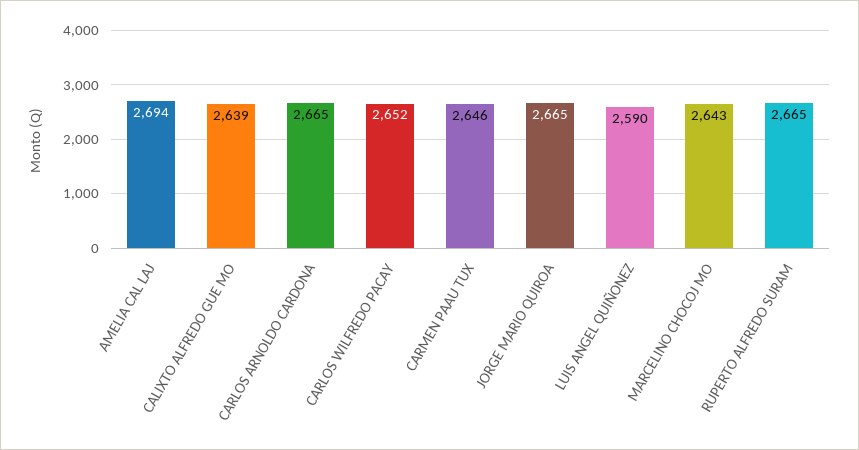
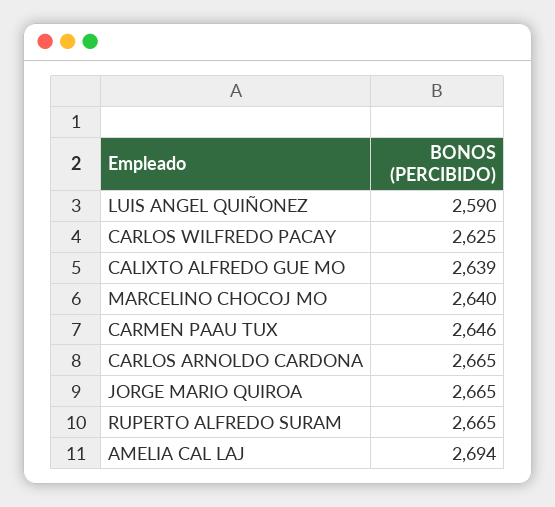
  {
    "AMELIA CAL LAJ": 2694,
    "CALIXTO ALFREDO GUE MO": 2639,
    "CARLOS ARNOLDO CARDONA": 2665,
-   "CARLOS WILFREDO PACAY": 2652,
+   "CARLOS WILFREDO PACAY": 2625,
    "CARMEN PAAU TUX": 2646,
    "JORGE MARIO QUIROA": 2665,
    "LUIS ANGEL QUIÑONEZ": 2590,
-   "MARCELINO CHOCOJ MO": 2643,
+   "MARCELINO CHOCOJ MO": 2640,
    "RUPERTO ALFREDO SURAM": 2665
  }

